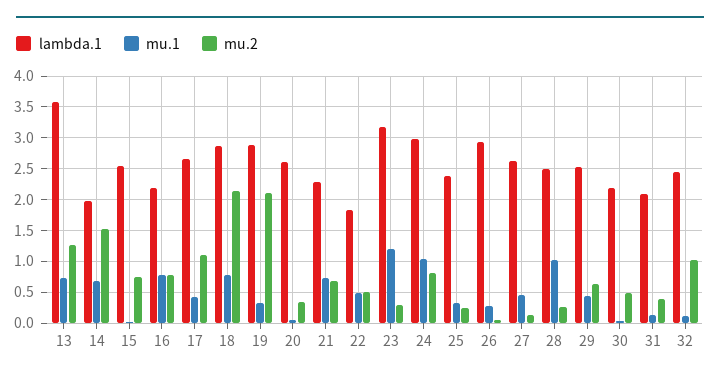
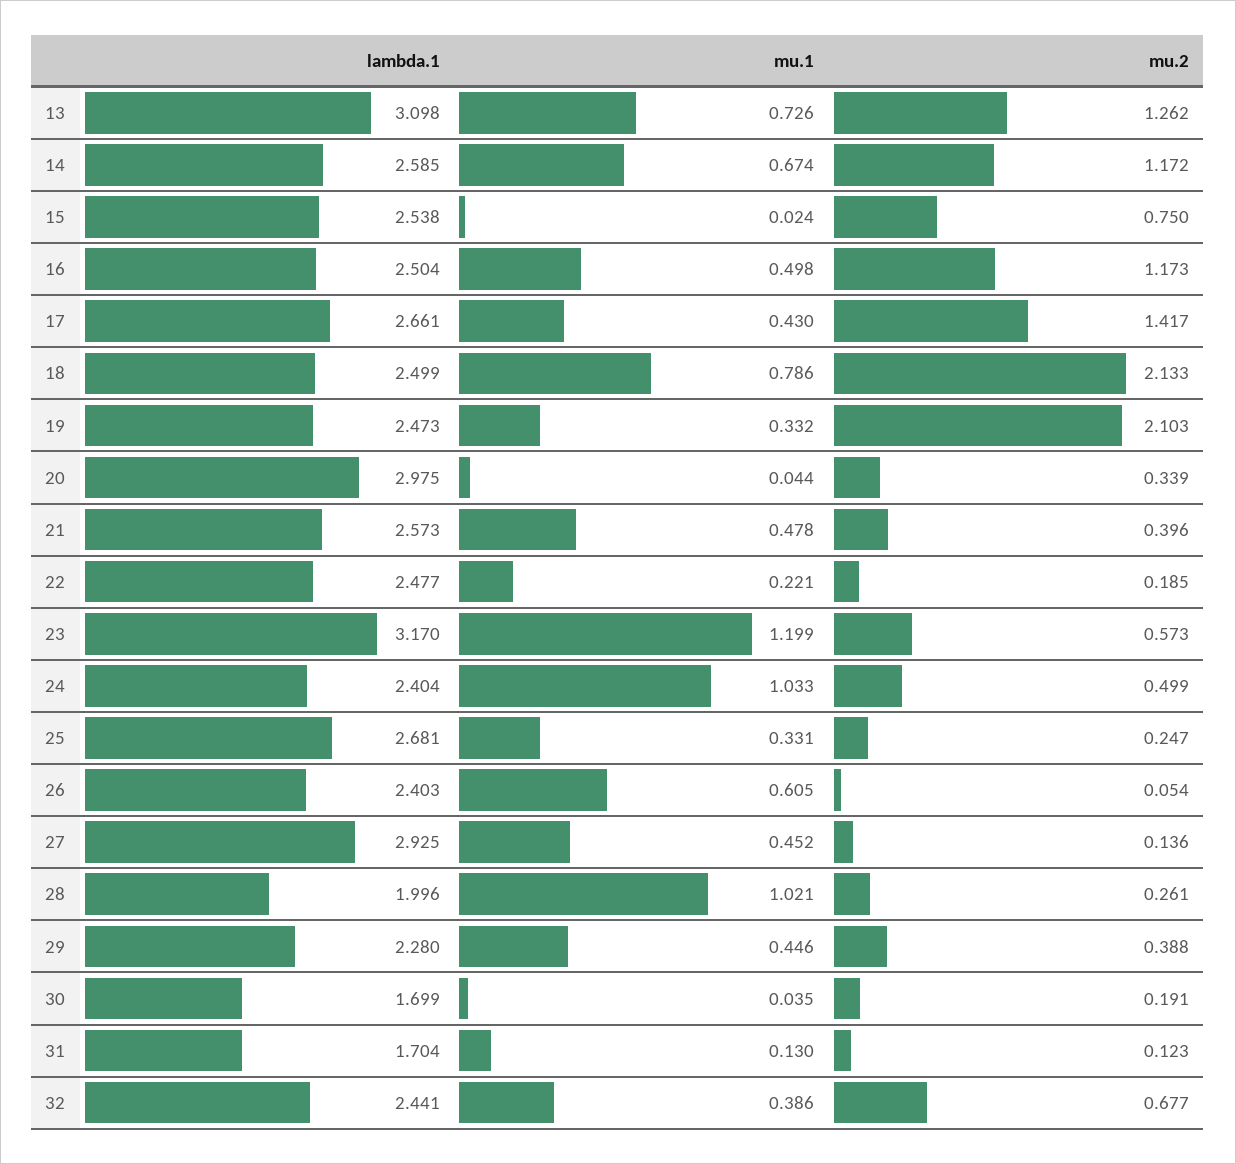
  {
    "lambda.1": {
-     "13": 3.6,
+     "13": 3.098,
-     "14": 2,
+     "14": 2.585,
      "15": 2.538,
-     "16": 2.2,
+     "16": 2.504,
      "17": 2.661,
-     "18": 2.9,
+     "18": 2.499,
-     "19": 2.9,
+     "19": 2.473,
-     "20": 2.6,
+     "20": 2.975,
-     "21": 2.3,
+     "21": 2.573,
-     "22": 1.8,
+     "22": 2.477,
      "23": 3.17,
-     "24": 3,
+     "24": 2.404,
-     "25": 2.4,
+     "25": 2.681,
-     "26": 2.9,
+     "26": 2.403,
-     "27": 2.6,
+     "27": 2.925,
-     "28": 2.5,
+     "28": 1.996,
-     "29": 2.5,
+     "29": 2.28,
-     "30": 2.2,
+     "30": 1.699,
-     "31": 2.1,
+     "31": 1.704,
      "32": 2.441
    },
    "mu.1": {
      "13": 0.726,
      "14": 0.674,
      "15": 0.024,
-     "16": 0.8,
+     "16": 0.498,
      "17": 0.43,
      "18": 0.786,
      "19": 0.332,
      "20": 0.044,
-     "21": 0.7,
+     "21": 0.478,
-     "22": 0.5,
+     "22": 0.221,
      "23": 1.199,
      "24": 1.033,
      "25": 0.331,
-     "26": 0.3,
+     "26": 0.605,
      "27": 0.452,
      "28": 1.021,
      "29": 0.446,
      "30": 0.035,
      "31": 0.13,
-     "32": 0.1
+     "32": 0.386
    },
    "mu.2": {
      "13": 1.262,
-     "14": 1.5,
+     "14": 1.172,
      "15": 0.75,
-     "16": 0.8,
+     "16": 1.173,
-     "17": 1.1,
+     "17": 1.417,
      "18": 2.133,
      "19": 2.103,
      "20": 0.339,
-     "21": 0.7,
+     "21": 0.396,
-     "22": 0.5,
+     "22": 0.185,
-     "23": 0.3,
+     "23": 0.573,
-     "24": 0.8,
+     "24": 0.499,
      "25": 0.247,
      "26": 0.054,
      "27": 0.136,
      "28": 0.261,
-     "29": 0.6,
+     "29": 0.388,
-     "30": 0.5,
+     "30": 0.191,
-     "31": 0.4,
+     "31": 0.123,
-     "32": 1
+     "32": 0.677
    }
  }

